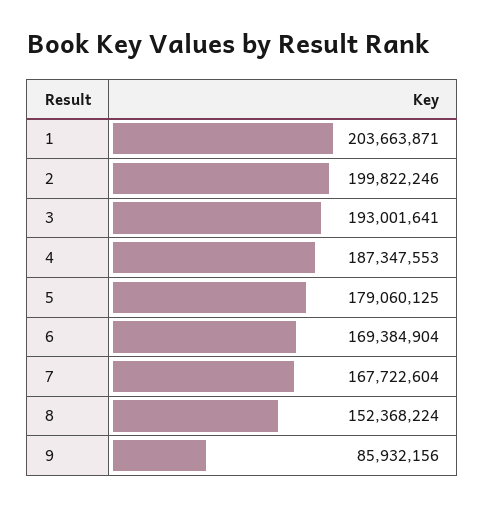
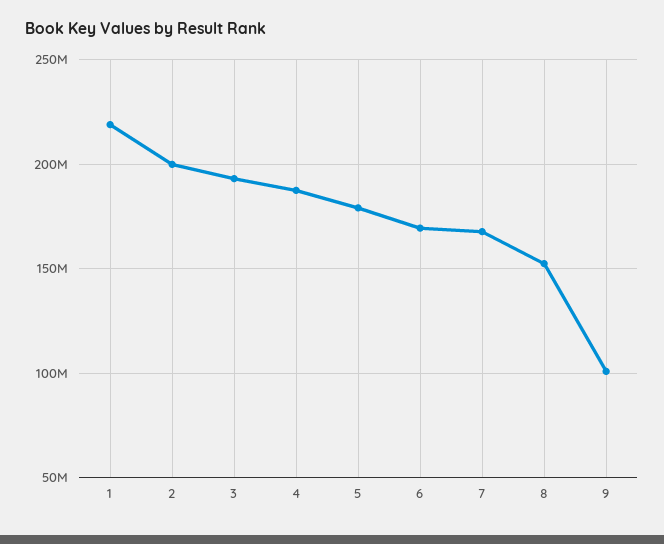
  {
-   "1": 203663871,
+   "1": 220000000,
    "2": 199822246,
    "3": 193001641,
    "4": 187347553,
    "5": 179060125,
    "6": 169384904,
    "7": 167722604,
    "8": 152368224,
-   "9": 85932156
+   "9": 100000000
  }

